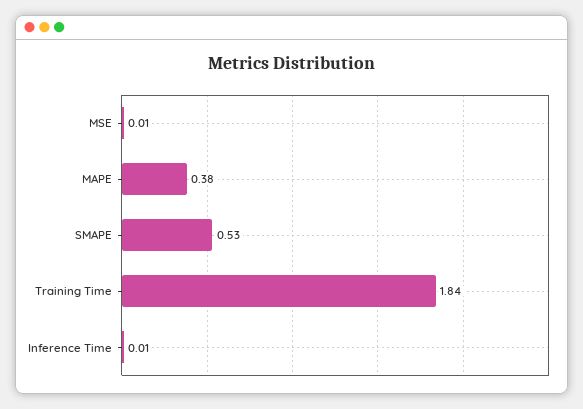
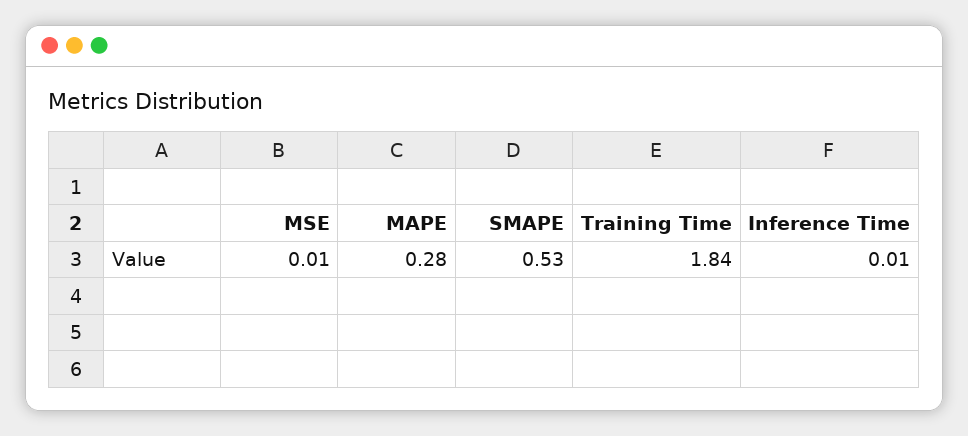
  {
    "MSE": 0.01,
-   "MAPE": 0.38,
+   "MAPE": 0.28,
    "SMAPE": 0.53,
    "Training Time": 1.84,
    "Inference Time": 0.01
  }

